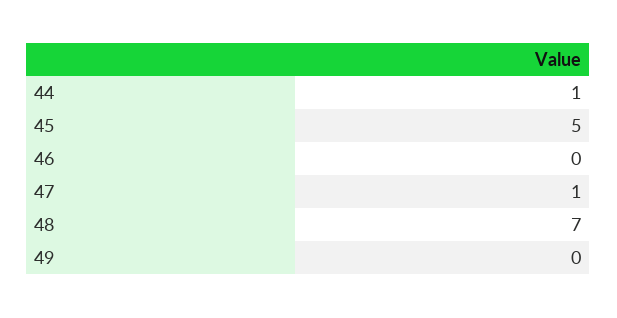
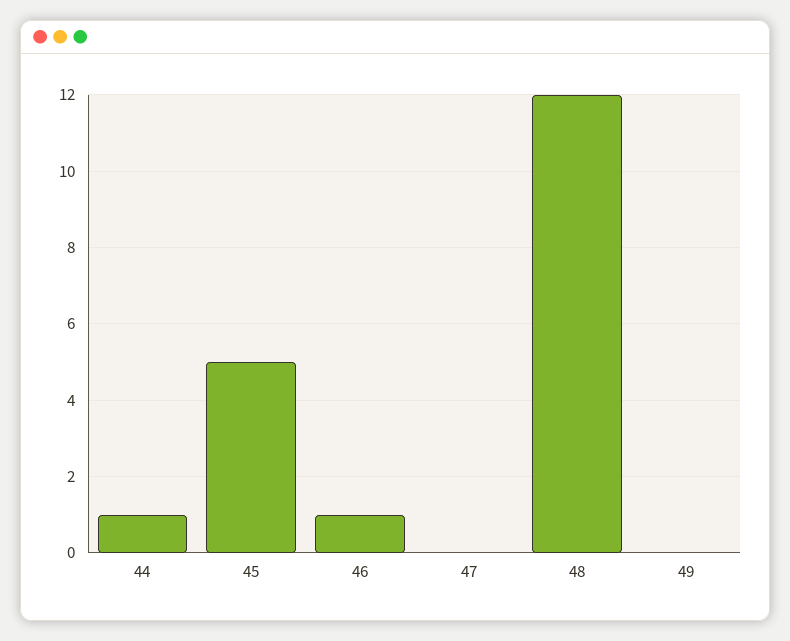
  {
    "44": 1,
    "45": 5,
-   "46": 0,
+   "46": 1,
-   "47": 1,
+   "47": 0,
-   "48": 7,
+   "48": 12,
    "49": 0
  }

